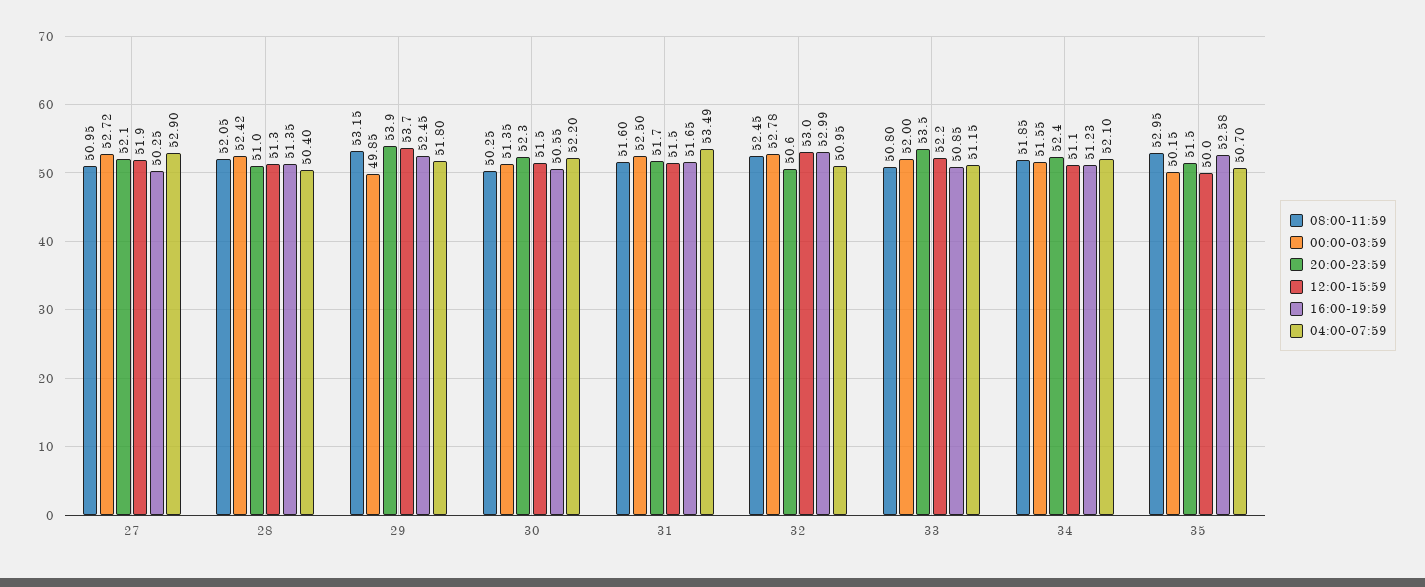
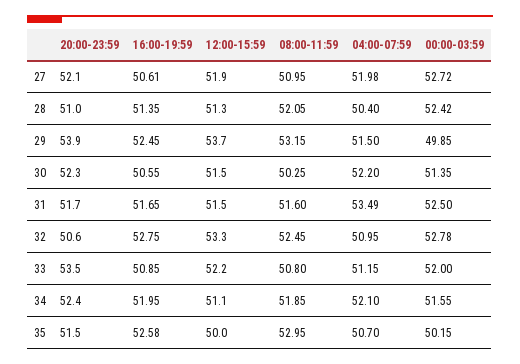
  {
    "08:00-11:59": {
      "27": 50.95,
      "28": 52.05,
      "29": 53.15,
      "30": 50.25,
      "31": 51.6,
      "32": 52.45,
      "33": 50.8,
      "34": 51.85,
      "35": 52.95
    },
    "00:00-03:59": {
      "27": 52.72,
      "28": 52.42,
      "29": 49.85,
      "30": 51.35,
      "31": 52.5,
      "32": 52.78,
      "33": 52,
      "34": 51.55,
      "35": 50.15
    },
    "20:00-23:59": {
      "27": 52.1,
      "28": 51,
      "29": 53.9,
      "30": 52.3,
      "31": 51.7,
      "32": 50.6,
      "33": 53.5,
      "34": 52.4,
      "35": 51.5
    },
    "12:00-15:59": {
      "27": 51.9,
      "28": 51.3,
      "29": 53.7,
      "30": 51.5,
      "31": 51.5,
-     "32": 53,
+     "32": 53.3,
      "33": 52.2,
      "34": 51.1,
      "35": 50
    },
    "16:00-19:59": {
-     "27": 50.25,
+     "27": 50.61,
      "28": 51.35,
      "29": 52.45,
      "30": 50.55,
      "31": 51.65,
-     "32": 52.99,
+     "32": 52.75,
      "33": 50.85,
-     "34": 51.23,
+     "34": 51.95,
      "35": 52.58
    },
    "04:00-07:59": {
-     "27": 52.9,
+     "27": 51.98,
      "28": 50.4,
-     "29": 51.8,
+     "29": 51.5,
      "30": 52.2,
      "31": 53.49,
      "32": 50.95,
      "33": 51.15,
      "34": 52.1,
      "35": 50.7
    }
  }

